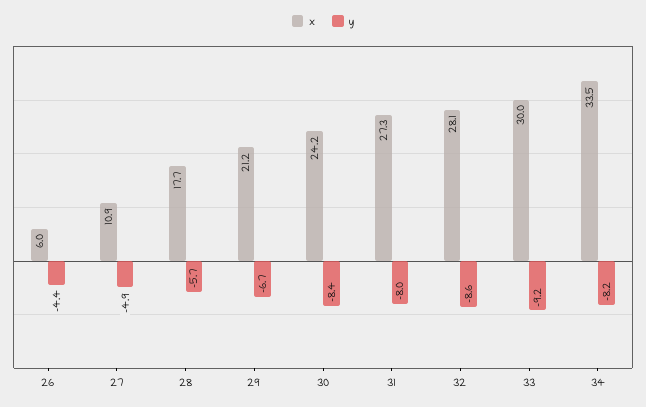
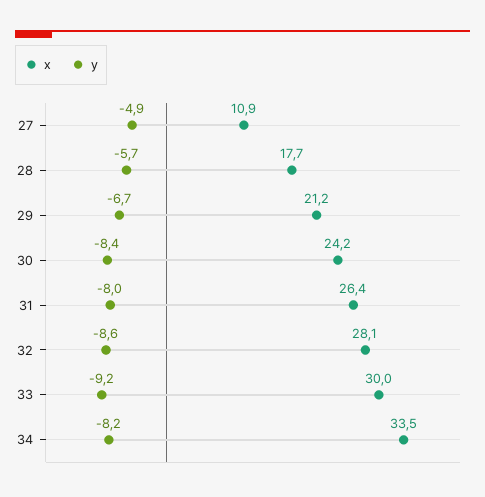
  {
    "x": {
-     "26": 6,
      "27": 10.9,
      "28": 17.7,
      "29": 21.2,
      "30": 24.2,
-     "31": 27.3,
+     "31": 26.4,
      "32": 28.1,
      "33": 30,
      "34": 33.5
    },
    "y": {
-     "26": -4.4,
      "27": -4.9,
      "28": -5.7,
      "29": -6.7,
      "30": -8.4,
      "31": -8,
      "32": -8.6,
      "33": -9.2,
      "34": -8.2
    }
  }

